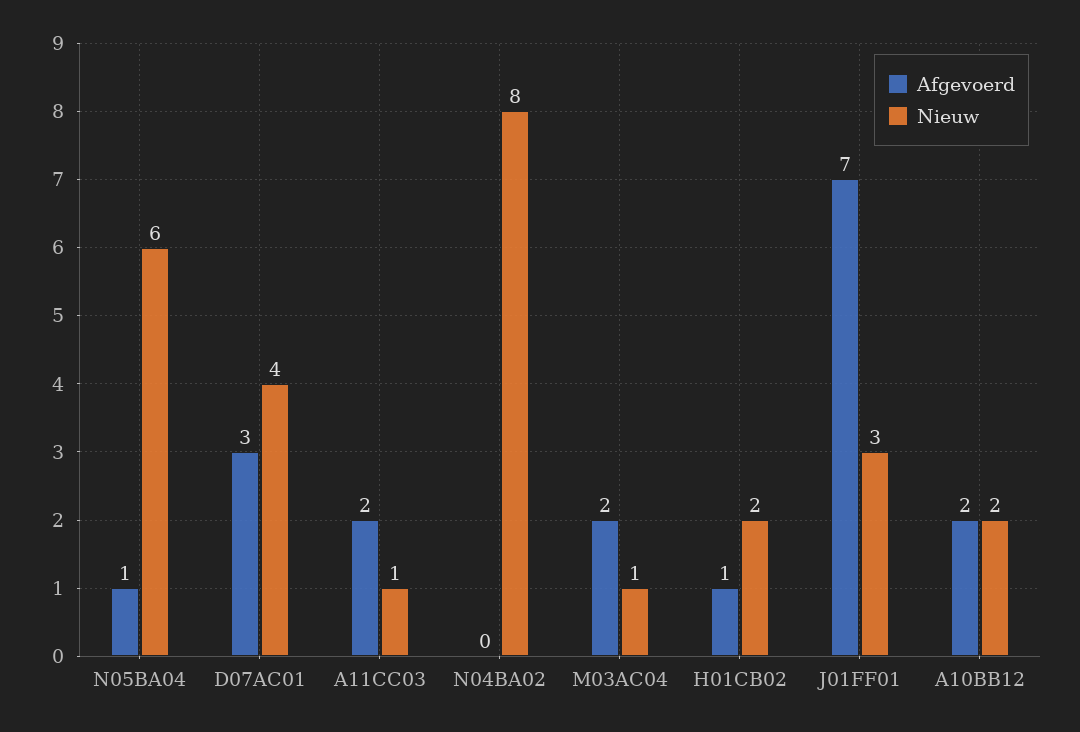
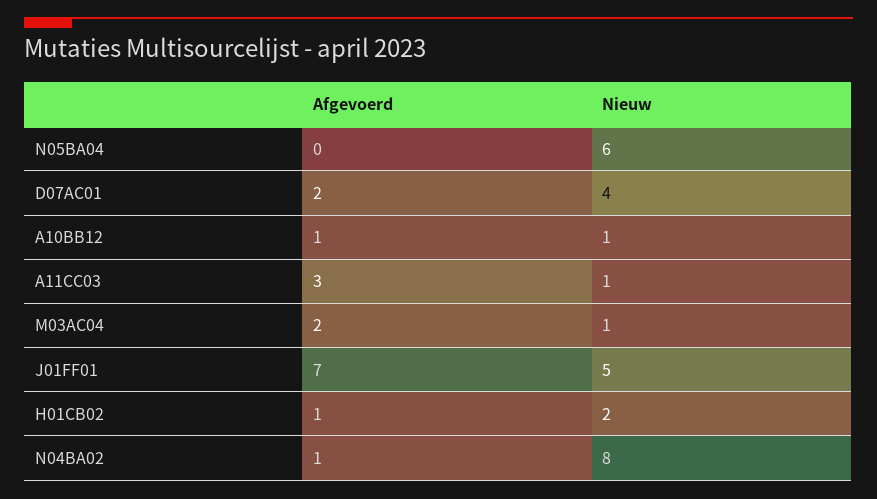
  {
    "Afgevoerd": {
-     "N05BA04": 1,
+     "N05BA04": 0,
-     "D07AC01": 3,
+     "D07AC01": 2,
-     "A11CC03": 2,
+     "A11CC03": 3,
-     "N04BA02": 0,
+     "N04BA02": 1,
      "M03AC04": 2,
      "H01CB02": 1,
      "J01FF01": 7,
-     "A10BB12": 2
+     "A10BB12": 1
    },
    "Nieuw": {
      "N05BA04": 6,
      "D07AC01": 4,
      "A11CC03": 1,
      "N04BA02": 8,
      "M03AC04": 1,
      "H01CB02": 2,
-     "J01FF01": 3,
+     "J01FF01": 5,
-     "A10BB12": 2
+     "A10BB12": 1
    }
  }

